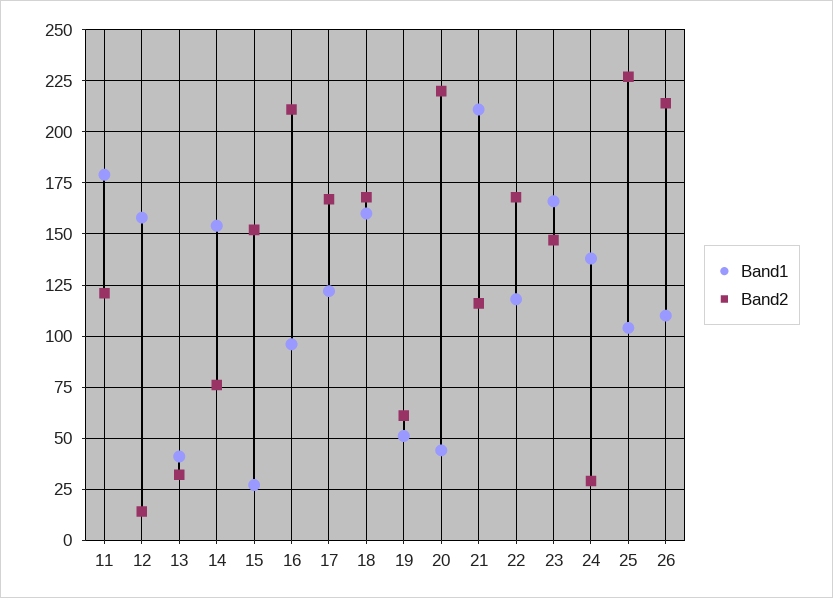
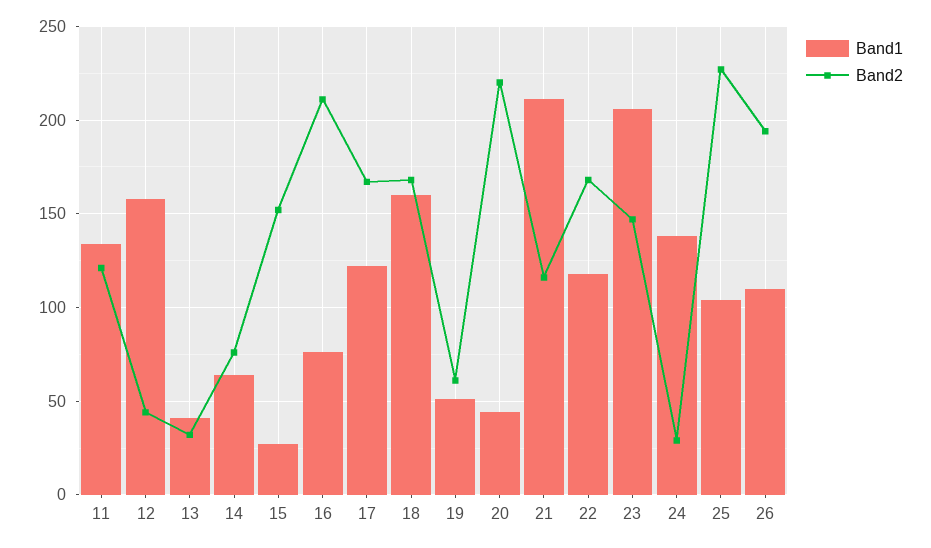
  {
    "Band1": {
-     "11": 180,
+     "11": 135,
      "12": 160,
      "13": 40,
-     "14": 155,
+     "14": 65,
      "15": 25,
-     "16": 95,
+     "16": 75,
      "17": 120,
      "18": 160,
      "19": 50,
      "20": 45,
      "21": 210,
      "22": 120,
-     "23": 165,
+     "23": 205,
      "24": 140,
      "25": 105,
      "26": 110
    },
    "Band2": {
      "11": 120,
-     "12": 15,
+     "12": 45,
      "13": 30,
      "14": 75,
      "15": 150,
      "16": 210,
      "17": 165,
      "18": 170,
      "19": 60,
      "20": 220,
      "21": 115,
      "22": 170,
      "23": 145,
      "24": 30,
      "25": 225,
-     "26": 215
+     "26": 195
    }
  }

